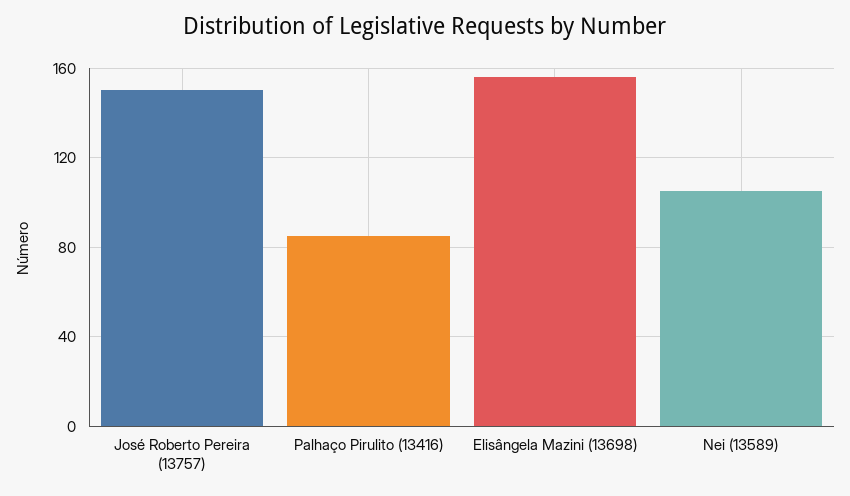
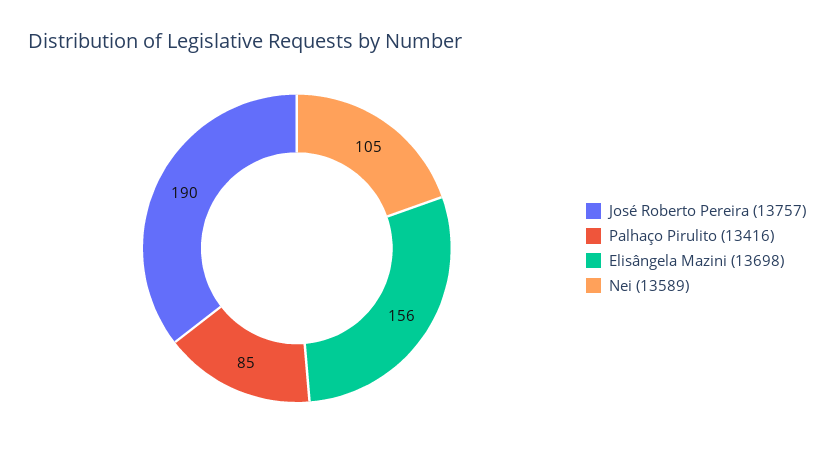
  {
-   "José Roberto Pereira (13757)": 150,
+   "José Roberto Pereira (13757)": 190,
    "Palhaço Pirulito (13416)": 85,
    "Elisângela Mazini (13698)": 156,
    "Nei (13589)": 105
  }

